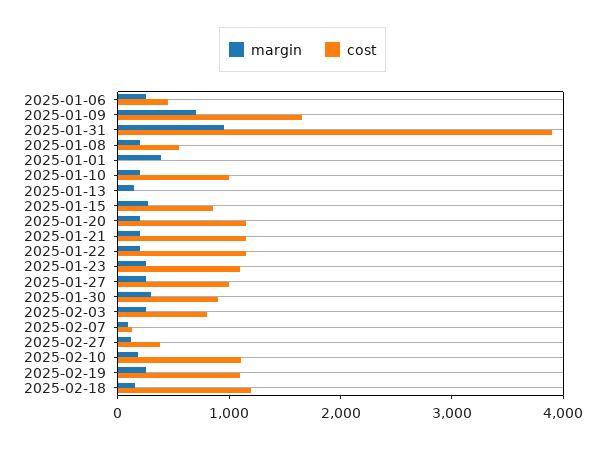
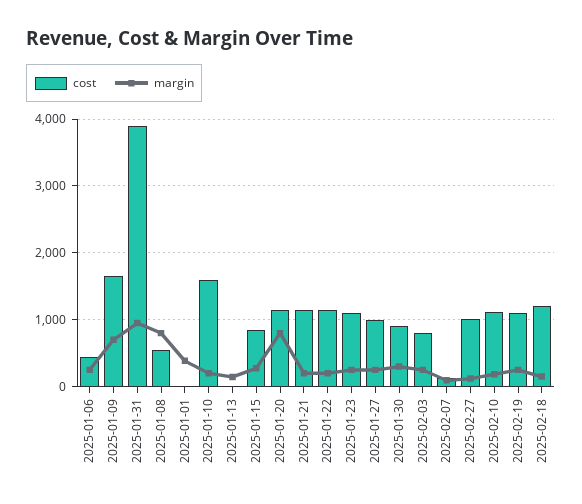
  {
    "margin": {
      "2025-01-06": 300,
      "2025-01-09": 700,
      "2025-01-31": 1000,
-     "2025-01-08": 200,
+     "2025-01-08": 800,
      "2025-01-01": 400,
      "2025-01-10": 200,
      "2025-01-13": 100,
      "2025-01-15": 300,
-     "2025-01-20": 200,
+     "2025-01-20": 800,
      "2025-01-21": 200,
      "2025-01-22": 200,
      "2025-01-23": 300,
      "2025-01-27": 300,
      "2025-01-30": 300,
      "2025-02-03": 300,
      "2025-02-07": 100,
      "2025-02-27": 100,
      "2025-02-10": 200,
      "2025-02-19": 300,
      "2025-02-18": 200
    },
    "cost": {
      "2025-01-06": 500,
      "2025-01-09": 1700,
      "2025-01-31": 3900,
      "2025-01-08": 600,
      "2025-01-01": 0,
-     "2025-01-10": 1000,
+     "2025-01-10": 1600,
      "2025-01-13": 0,
      "2025-01-15": 900,
      "2025-01-20": 1200,
      "2025-01-21": 1200,
      "2025-01-22": 1200,
      "2025-01-23": 1100,
      "2025-01-27": 1000,
      "2025-01-30": 900,
      "2025-02-03": 800,
      "2025-02-07": 100,
-     "2025-02-27": 400,
+     "2025-02-27": 1000,
      "2025-02-10": 1100,
      "2025-02-19": 1100,
      "2025-02-18": 1200
    }
  }

